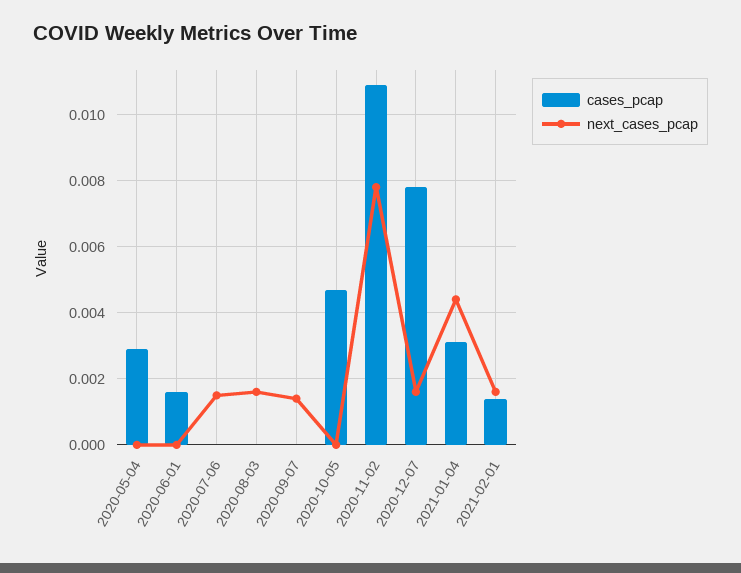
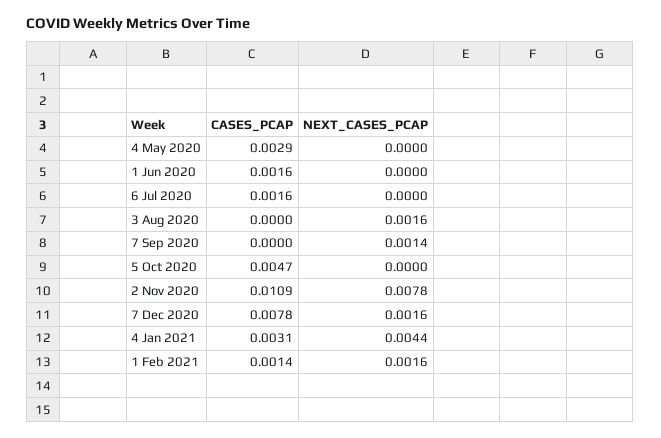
  {
    "cases_pcap": {
      "2020-05-04": 0.0029,
      "2020-06-01": 0.0016,
-     "2020-07-06": 0,
+     "2020-07-06": 0.0016,
      "2020-08-03": 0,
      "2020-09-07": 0,
      "2020-10-05": 0.0047,
      "2020-11-02": 0.0109,
      "2020-12-07": 0.0078,
      "2021-01-04": 0.0031,
      "2021-02-01": 0.0014
    },
    "next_cases_pcap": {
      "2020-05-04": 0,
      "2020-06-01": 0,
-     "2020-07-06": 0.0015,
+     "2020-07-06": 0,
      "2020-08-03": 0.0016,
      "2020-09-07": 0.0014,
      "2020-10-05": 0,
      "2020-11-02": 0.0078,
      "2020-12-07": 0.0016,
      "2021-01-04": 0.0044,
      "2021-02-01": 0.0016
    }
  }

